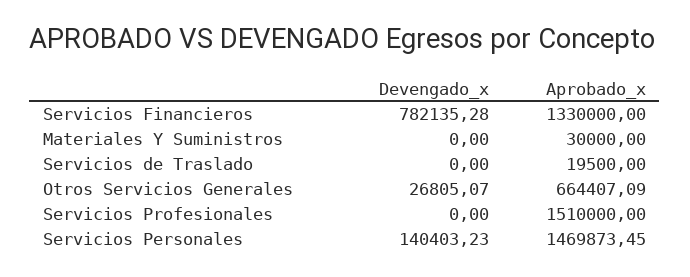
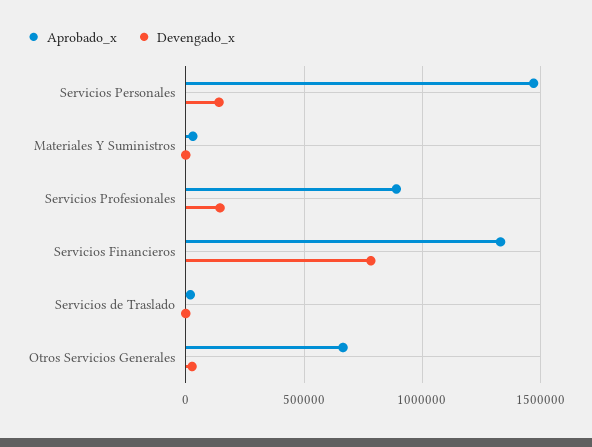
  {
    "Devengado_x": {
      "Servicios Financieros": 782135.28,
      "Materiales Y Suministros": 0,
      "Servicios de Traslado": 0,
      "Otros Servicios Generales": 26805.07,
-     "Servicios Profesionales": 0,
+     "Servicios Profesionales": 150000,
      "Servicios Personales": 140403.23
    },
    "Aprobado_x": {
      "Servicios Financieros": 1330000,
      "Materiales Y Suministros": 30000,
      "Servicios de Traslado": 19500,
      "Otros Servicios Generales": 664407.09,
-     "Servicios Profesionales": 1510000,
+     "Servicios Profesionales": 900000,
      "Servicios Personales": 1469873.45
    }
  }

